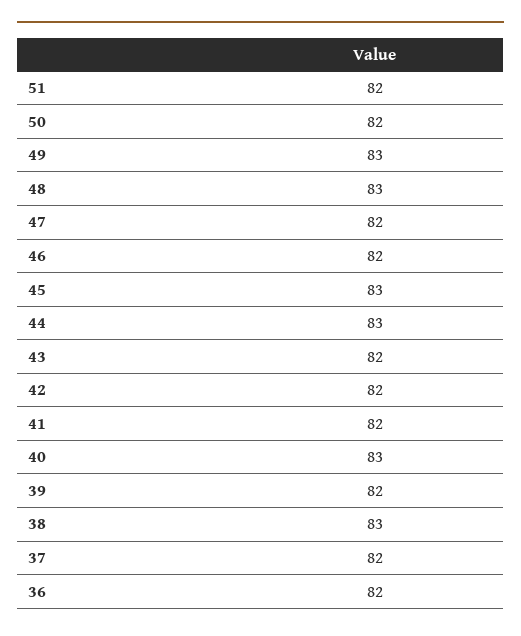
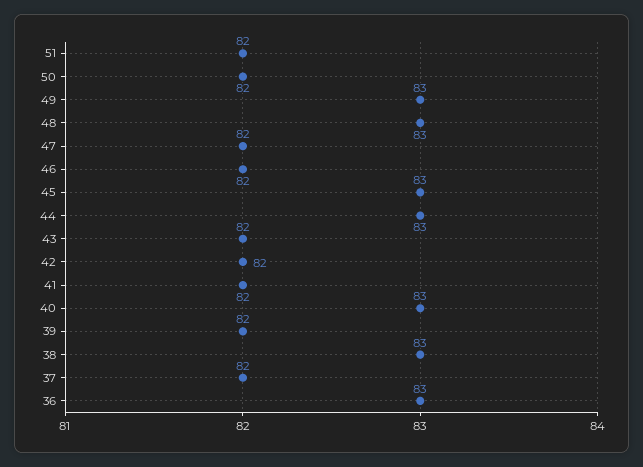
  {
    "51": 82,
    "50": 82,
    "49": 83,
    "48": 83,
    "47": 82,
    "46": 82,
    "45": 83,
    "44": 83,
    "43": 82,
    "42": 82,
    "41": 82,
    "40": 83,
    "39": 82,
    "38": 83,
    "37": 82,
-   "36": 82
+   "36": 83
  }

